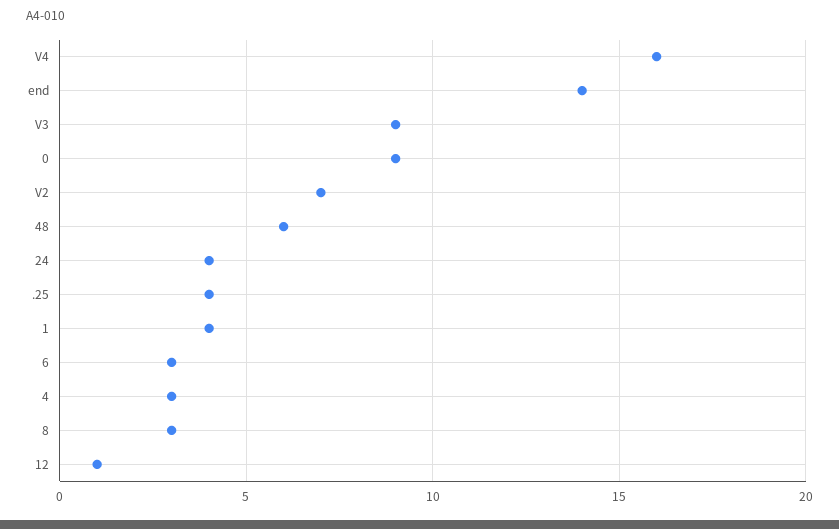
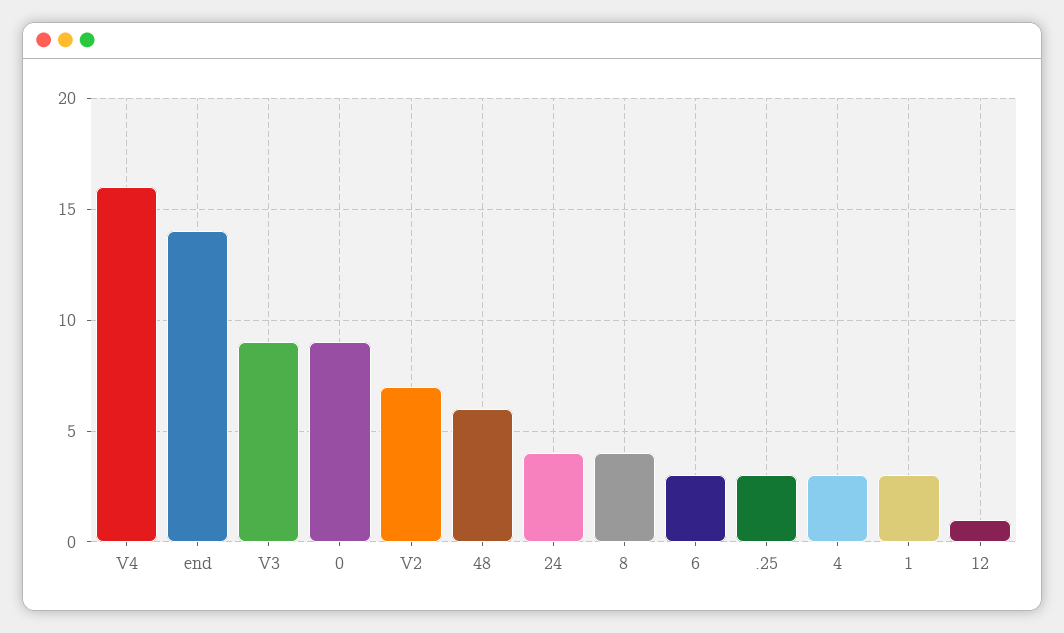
  {
    "V4": 16,
    "end": 14,
    "V3": 9,
    "0": 9,
    "V2": 7,
    "48": 6,
    "24": 4,
-   ".25": 4,
+   ".25": 3,
-   "1": 4,
+   "1": 3,
    "6": 3,
    "4": 3,
-   "8": 3,
+   "8": 4,
    "12": 1
  }

